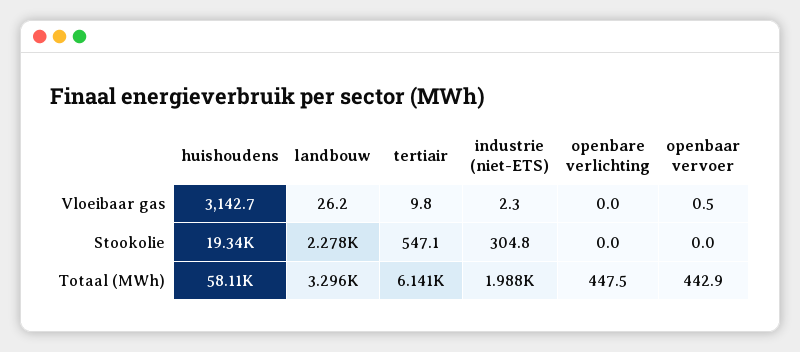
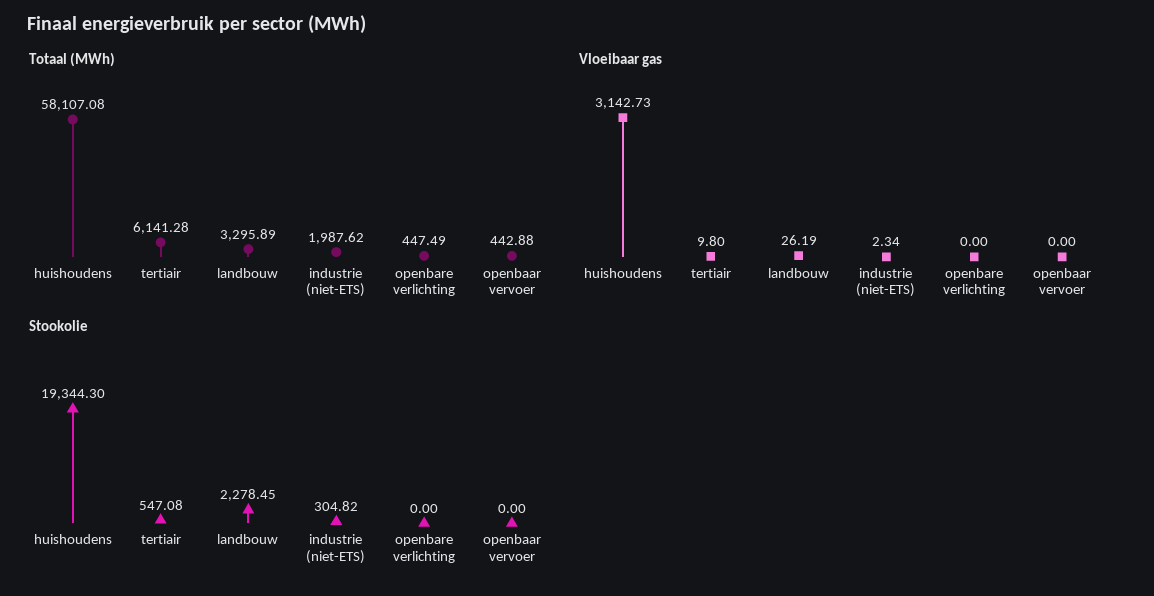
  {
    "Vloeibaar gas": {
      "huishoudens": 3142.73,
      "landbouw": 26.19,
      "tertiair": 9.8,
      "industrie (niet-ETS)": 2.34,
      "openbare verlichting": 0,
-     "openbaar vervoer": 0.5
+     "openbaar vervoer": 0
    },
    "Stookolie": {
      "huishoudens": 19344.3,
      "landbouw": 2278.45,
      "tertiair": 547.08,
      "industrie (niet-ETS)": 304.82,
      "openbare verlichting": 0,
      "openbaar vervoer": 0
    },
    "Totaal (MWh)": {
      "huishoudens": 58107.08,
      "landbouw": 3295.89,
      "tertiair": 6141.28,
      "industrie (niet-ETS)": 1987.62,
      "openbare verlichting": 447.49,
      "openbaar vervoer": 442.88
    }
  }

